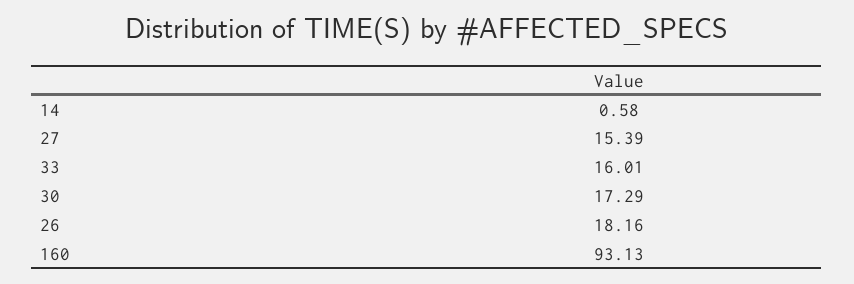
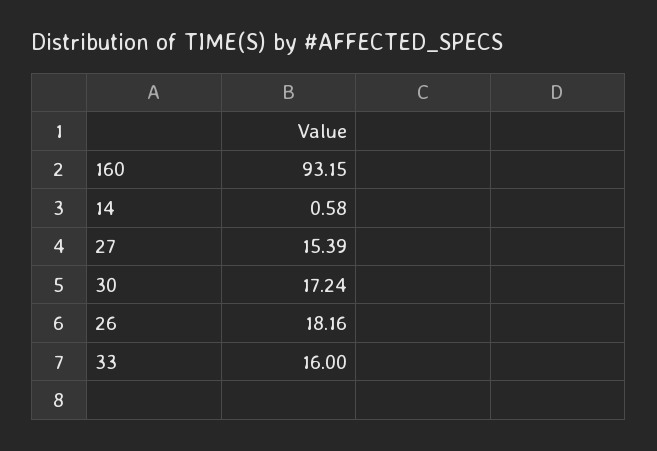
  {
    "14": 0.58,
    "27": 15.39,
-   "33": 16.01,
+   "33": 16,
-   "30": 17.29,
+   "30": 17.24,
    "26": 18.16,
-   "160": 93.13
+   "160": 93.15
  }

